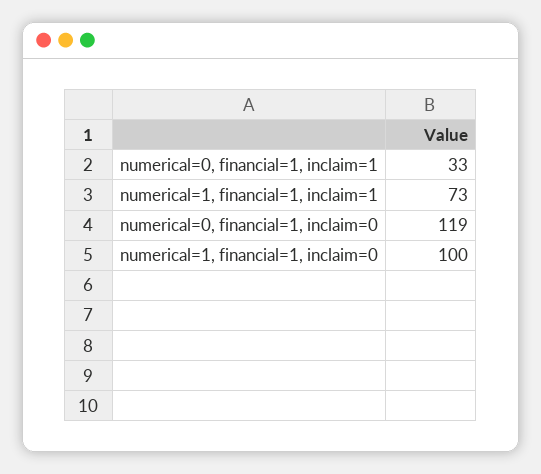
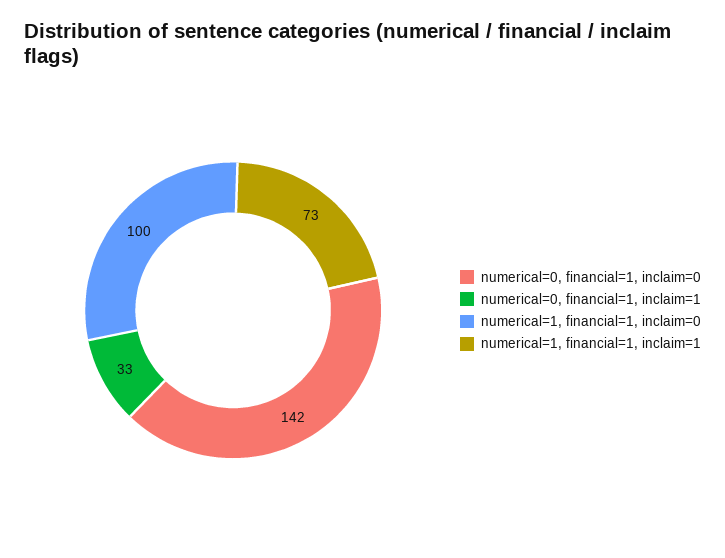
  {
    "numerical=0, financial=1, inclaim=1": 33,
    "numerical=1, financial=1, inclaim=1": 73,
-   "numerical=0, financial=1, inclaim=0": 119,
+   "numerical=0, financial=1, inclaim=0": 142,
    "numerical=1, financial=1, inclaim=0": 100
  }

